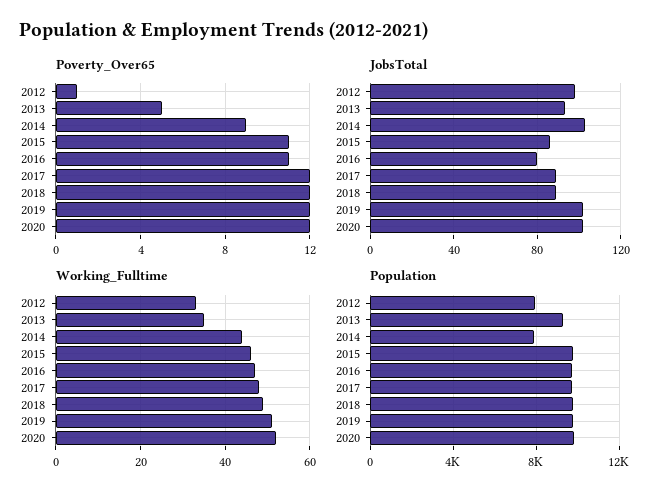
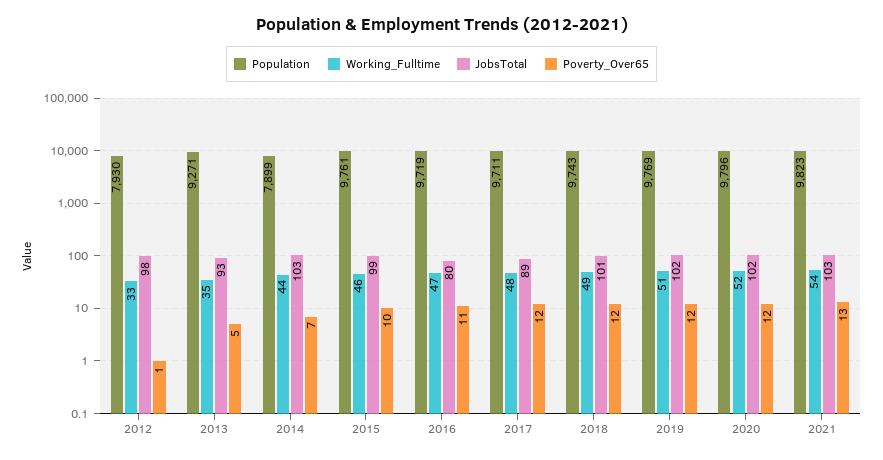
  {
    "Poverty_Over65": {
      "2012": 1,
      "2013": 5,
-     "2014": 9,
+     "2014": 7,
-     "2015": 11,
+     "2015": 10,
      "2016": 11,
      "2017": 12,
      "2018": 12,
      "2019": 12,
-     "2020": 12
+     "2020": 12,
+     "2021": 13
    },
    "JobsTotal": {
      "2012": 98,
      "2013": 93,
      "2014": 103,
-     "2015": 85,
+     "2015": 99,
      "2016": 80,
      "2017": 89,
-     "2018": 90,
+     "2018": 101,
      "2019": 102,
-     "2020": 102
+     "2020": 102,
+     "2021": 103
    },
    "Working_Fulltime": {
      "2012": 33,
      "2013": 35,
      "2014": 44,
      "2015": 46,
      "2016": 47,
      "2017": 48,
      "2018": 49,
      "2019": 51,
-     "2020": 52
+     "2020": 52,
+     "2021": 54
    },
    "Population": {
      "2012": 7930,
      "2013": 9271,
      "2014": 7899,
      "2015": 9761,
      "2016": 9719,
      "2017": 9711,
      "2018": 9743,
      "2019": 9769,
-     "2020": 9796
+     "2020": 9796,
+     "2021": 9823
    }
  }

